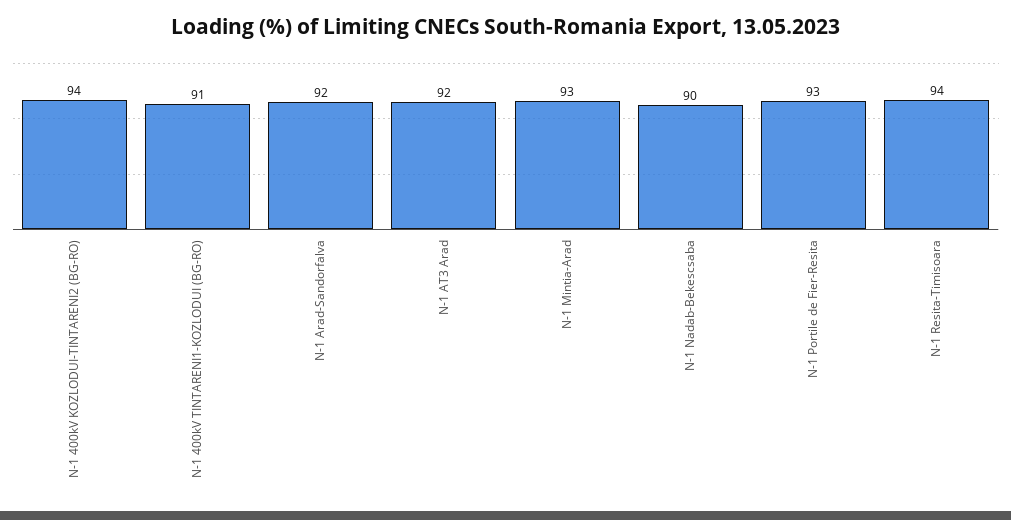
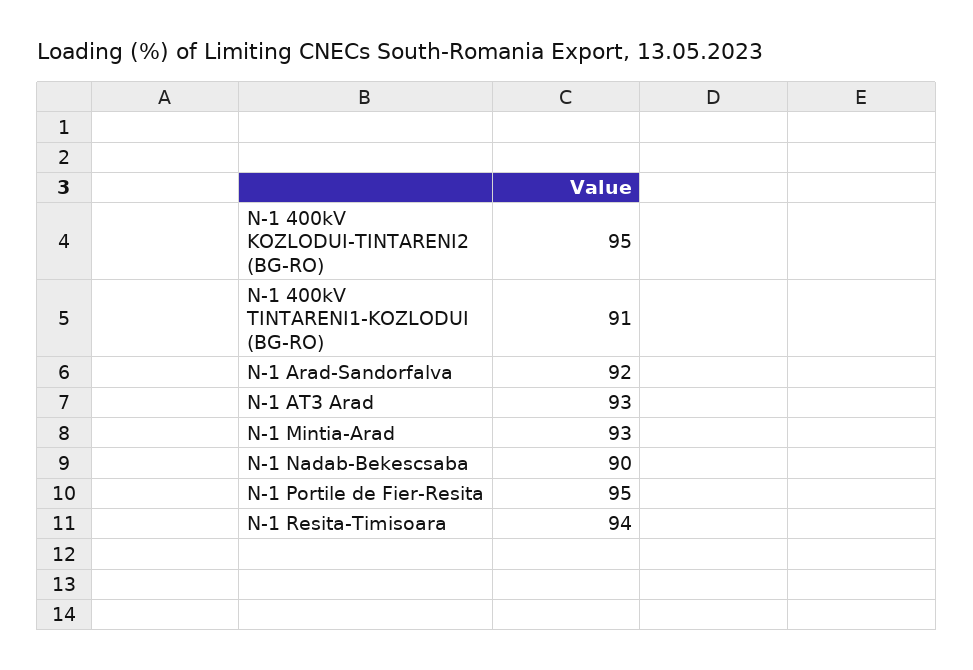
  {
-   "N-1 400kV KOZLODUI-TINTARENI2 (BG-RO)": 94,
+   "N-1 400kV KOZLODUI-TINTARENI2 (BG-RO)": 95,
    "N-1 400kV TINTARENI1-KOZLODUI (BG-RO)": 91,
    "N-1 Arad-Sandorfalva": 92,
-   "N-1 AT3 Arad": 92,
+   "N-1 AT3 Arad": 93,
    "N-1 Mintia-Arad": 93,
    "N-1 Nadab-Bekescsaba": 90,
-   "N-1 Portile de Fier-Resita": 93,
+   "N-1 Portile de Fier-Resita": 95,
    "N-1 Resita-Timisoara": 94
  }

